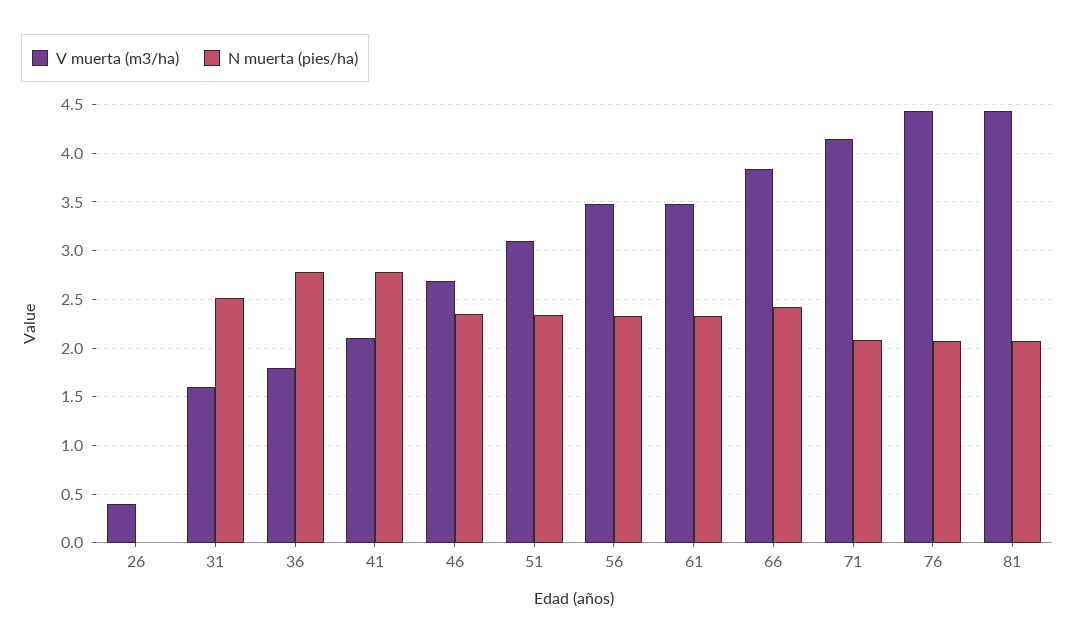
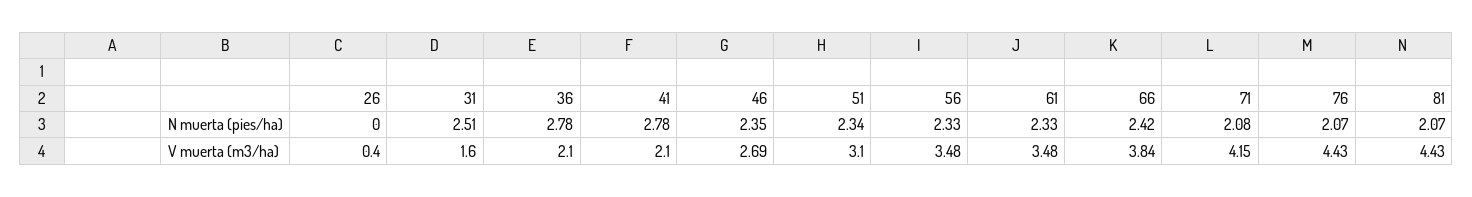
  {
    "V muerta (m3/ha)": {
      "26": 0.4,
      "31": 1.6,
-     "36": 1.8,
+     "36": 2.1,
      "41": 2.1,
      "46": 2.69,
      "51": 3.1,
      "56": 3.48,
      "61": 3.48,
      "66": 3.84,
      "71": 4.15,
      "76": 4.43,
      "81": 4.43
    },
    "N muerta (pies/ha)": {
      "26": 0,
      "31": 2.51,
      "36": 2.78,
      "41": 2.78,
      "46": 2.35,
      "51": 2.34,
      "56": 2.33,
      "61": 2.33,
      "66": 2.42,
      "71": 2.08,
      "76": 2.07,
      "81": 2.07
    }
  }

